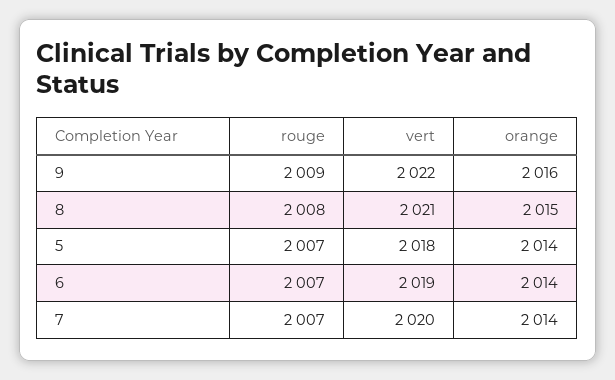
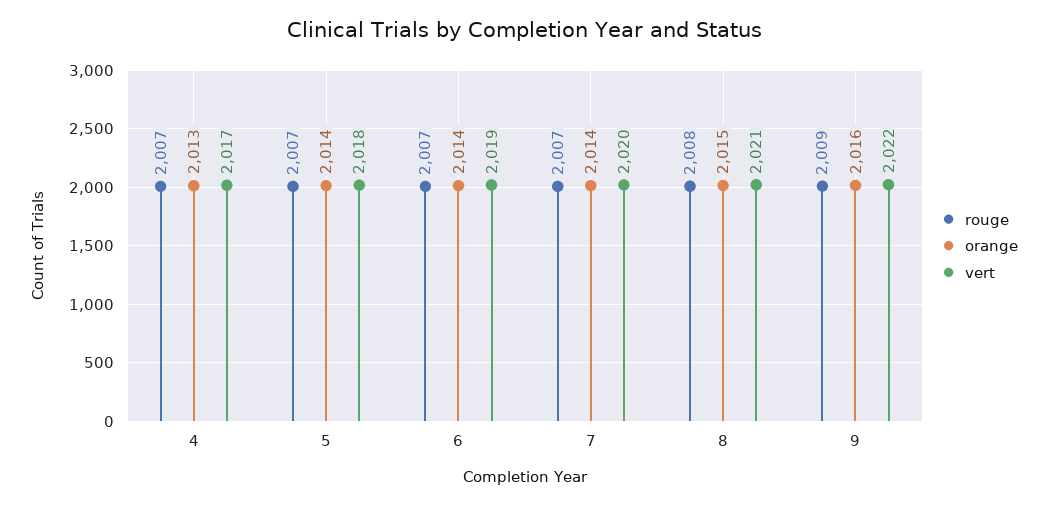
  {
    "rouge": {
      "9": 2009,
      "8": 2008,
      "5": 2007,
      "6": 2007,
-     "7": 2007
+     "7": 2007,
+     "4": 2007
    },
    "vert": {
      "9": 2022,
      "8": 2021,
      "5": 2018,
      "6": 2019,
-     "7": 2020
+     "7": 2020,
+     "4": 2017
    },
    "orange": {
      "9": 2016,
      "8": 2015,
      "5": 2014,
      "6": 2014,
-     "7": 2014
+     "7": 2014,
+     "4": 2013
    }
  }

